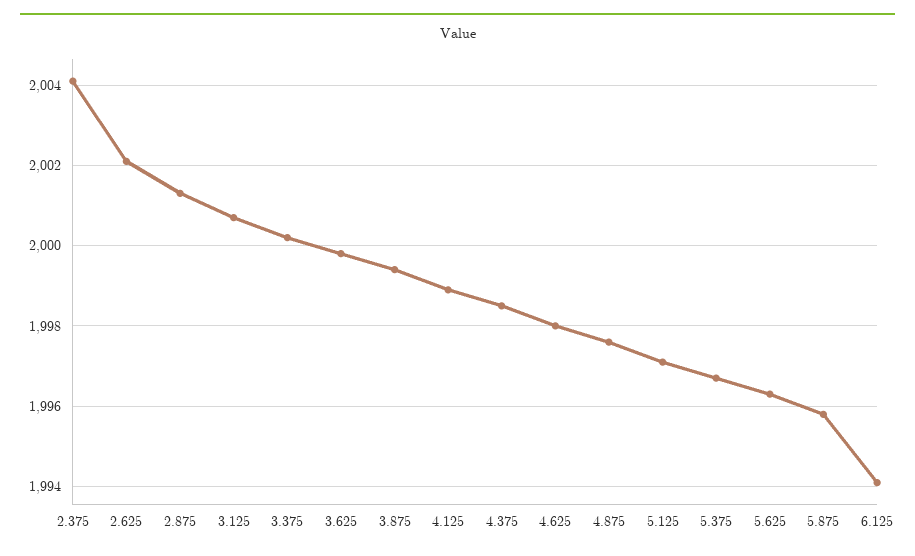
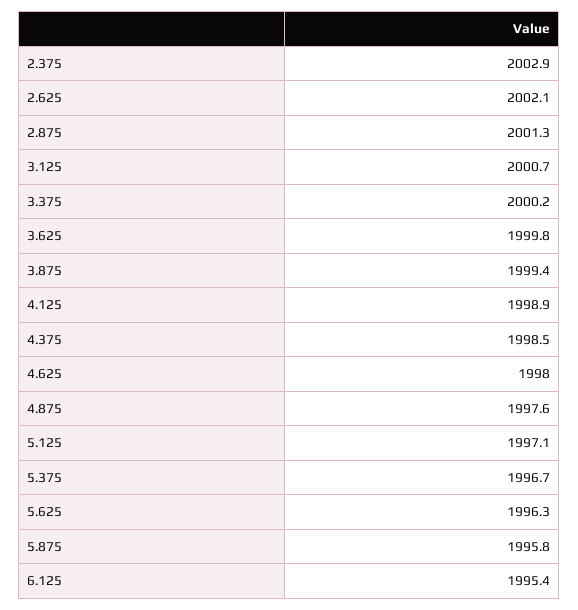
  {
-   "2.375": 2004,
+   "2.375": 2002.9,
    "2.625": 2002.1,
    "2.875": 2001.3,
    "3.125": 2000.7,
    "3.375": 2000.2,
    "3.625": 1999.8,
    "3.875": 1999.4,
    "4.125": 1998.9,
    "4.375": 1998.5,
    "4.625": 1998,
    "4.875": 1997.6,
    "5.125": 1997.1,
    "5.375": 1996.7,
    "5.625": 1996.3,
    "5.875": 1995.8,
-   "6.125": 1994
+   "6.125": 1995.4
  }

